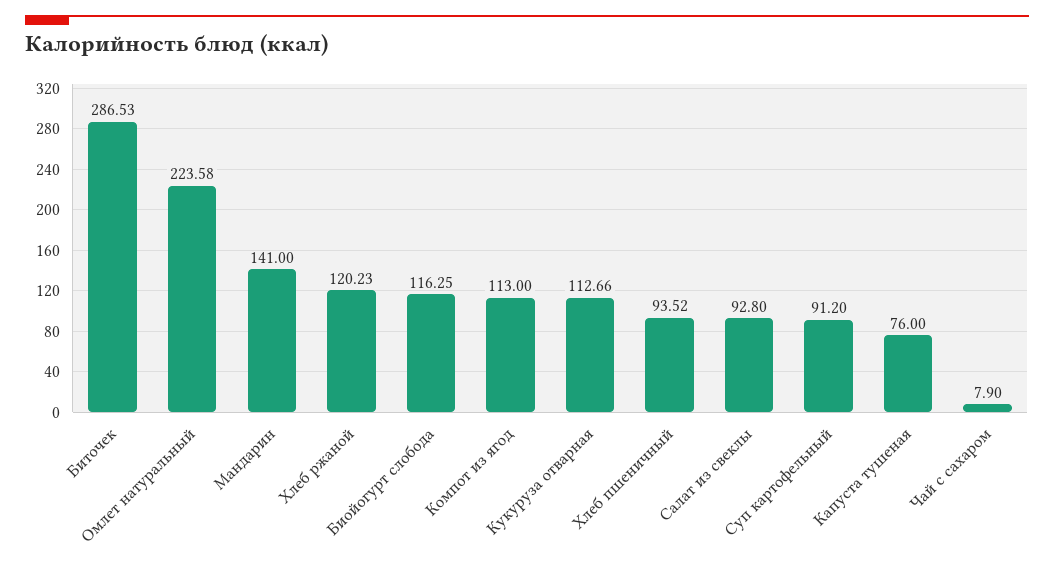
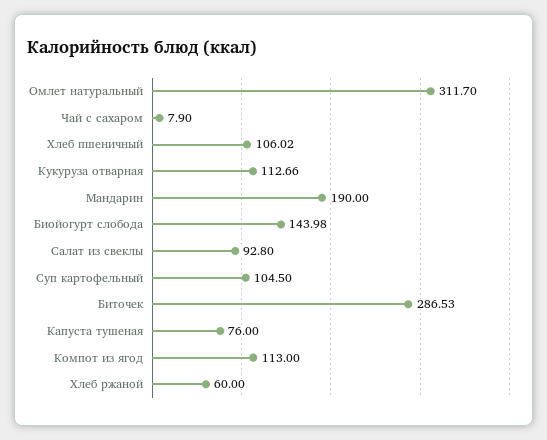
  {
    "Биточек": 286.53,
-   "Омлет натуральный": 223.58,
+   "Омлет натуральный": 311.7,
-   "Мандарин": 141,
+   "Мандарин": 190,
-   "Хлеб ржаной": 120.23,
+   "Хлеб ржаной": 60,
-   "Биойогурт слобода": 116.25,
+   "Биойогурт слобода": 143.98,
    "Компот из ягод": 113,
    "Кукуруза отварная": 112.66,
-   "Хлеб пшеничный": 93.52,
+   "Хлеб пшеничный": 106.02,
    "Салат из свеклы": 92.8,
-   "Суп картофельный": 91.2,
+   "Суп картофельный": 104.5,
    "Капуста тушеная": 76,
    "Чай с сахаром": 7.9
  }

